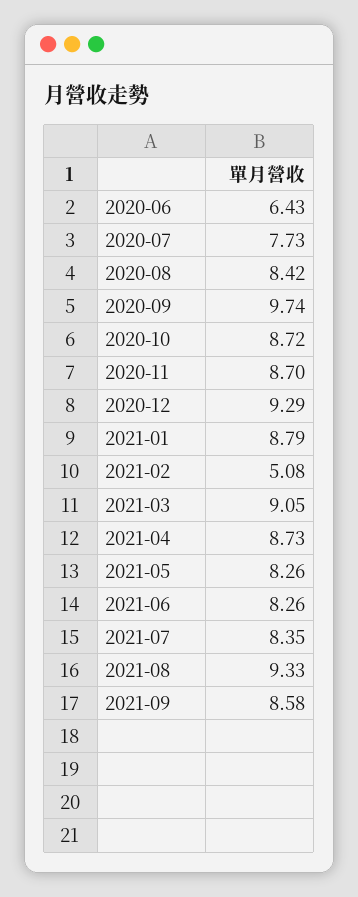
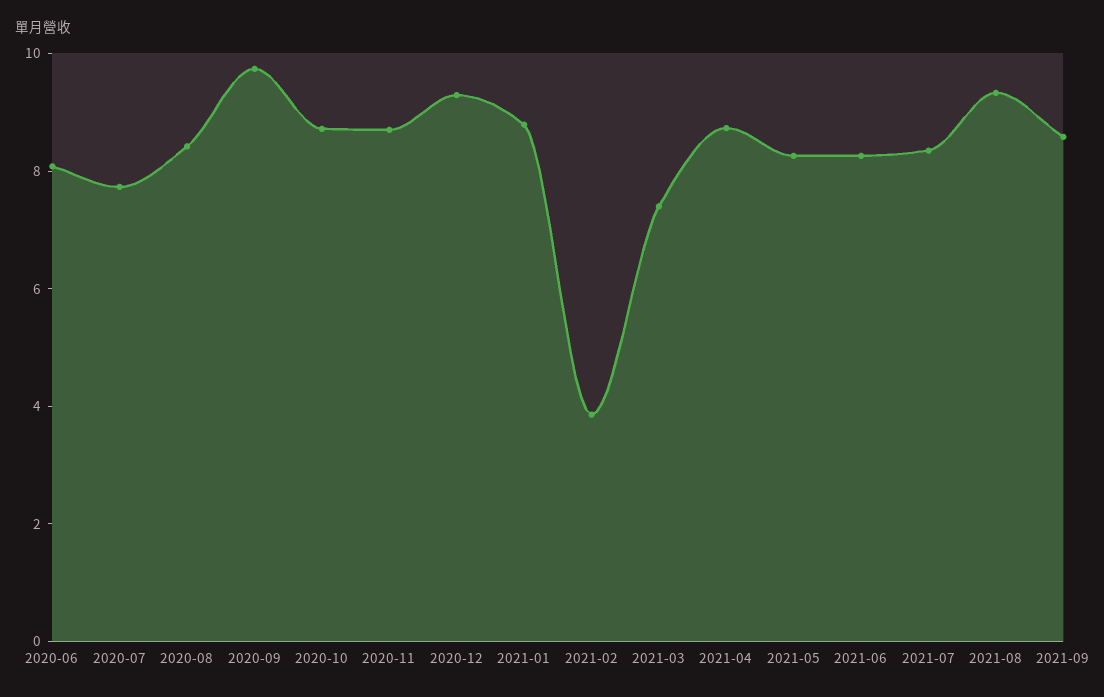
  {
-   "2020-06": 6.43,
+   "2020-06": 8,
    "2020-07": 7.73,
    "2020-08": 8.42,
    "2020-09": 9.74,
    "2020-10": 8.72,
    "2020-11": 8.7,
    "2020-12": 9.29,
    "2021-01": 8.79,
-   "2021-02": 5.08,
+   "2021-02": 4,
-   "2021-03": 9.05,
+   "2021-03": 7.5,
    "2021-04": 8.73,
    "2021-05": 8.26,
    "2021-06": 8.26,
    "2021-07": 8.35,
    "2021-08": 9.33,
    "2021-09": 8.58
  }

